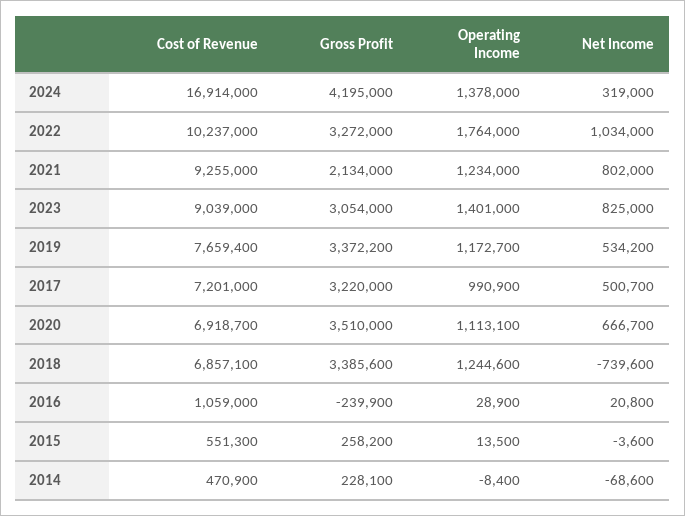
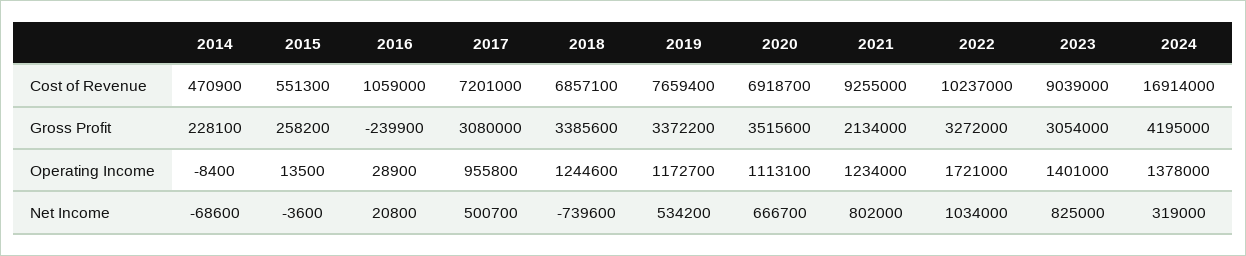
  {
    "Cost of Revenue": {
      "2024": 16914000,
      "2022": 10237000,
      "2021": 9255000,
      "2023": 9039000,
      "2019": 7659400,
      "2017": 7201000,
      "2020": 6918700,
      "2018": 6857100,
      "2016": 1059000,
      "2015": 551300,
      "2014": 470900
    },
    "Gross Profit": {
      "2024": 4195000,
      "2022": 3272000,
      "2021": 2134000,
      "2023": 3054000,
      "2019": 3372200,
-     "2017": 3220000,
+     "2017": 3080000,
-     "2020": 3510000,
+     "2020": 3515600,
      "2018": 3385600,
      "2016": -239900,
      "2015": 258200,
      "2014": 228100
    },
    "Operating Income": {
      "2024": 1378000,
-     "2022": 1764000,
+     "2022": 1721000,
      "2021": 1234000,
      "2023": 1401000,
      "2019": 1172700,
-     "2017": 990900,
+     "2017": 955800,
      "2020": 1113100,
      "2018": 1244600,
      "2016": 28900,
      "2015": 13500,
      "2014": -8400
    },
    "Net Income": {
      "2024": 319000,
      "2022": 1034000,
      "2021": 802000,
      "2023": 825000,
      "2019": 534200,
      "2017": 500700,
      "2020": 666700,
      "2018": -739600,
      "2016": 20800,
      "2015": -3600,
      "2014": -68600
    }
  }

